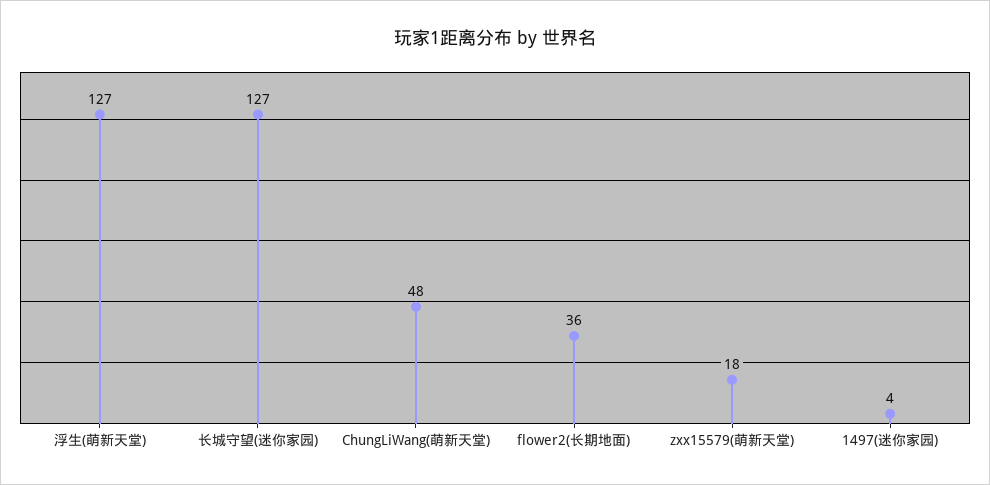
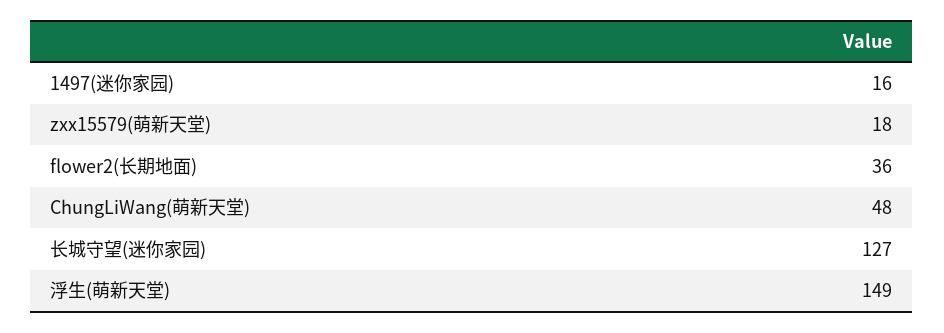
  {
-   "浮生(萌新天堂)": 127,
+   "浮生(萌新天堂)": 149,
    "长城守望(迷你家园)": 127,
    "ChungLiWang(萌新天堂)": 48,
    "flower2(长期地面)": 36,
    "zxx15579(萌新天堂)": 18,
-   "1497(迷你家园)": 4
+   "1497(迷你家园)": 16
  }

